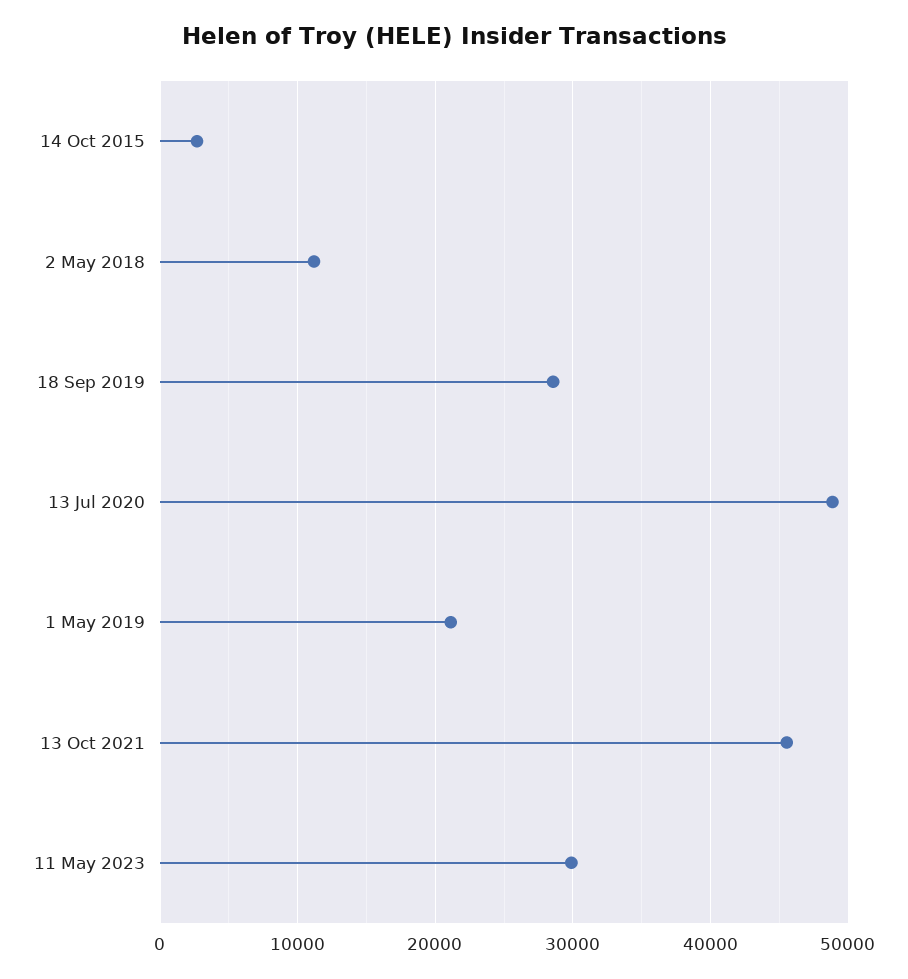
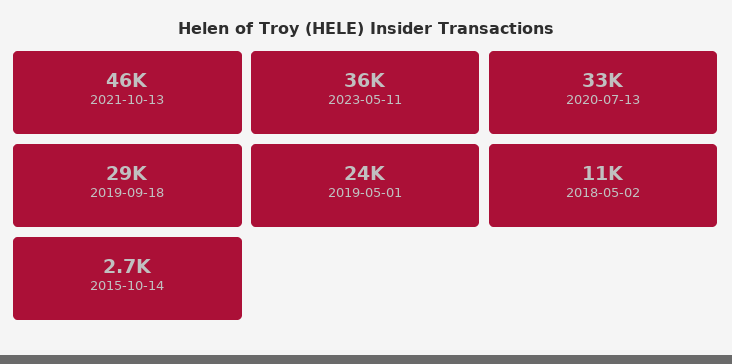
  {
    "14 Oct 2015": 2700,
    "2 May 2018": 11000,
    "18 Sep 2019": 29000,
-   "13 Jul 2020": 49000,
+   "13 Jul 2020": 33000,
-   "1 May 2019": 21000,
+   "1 May 2019": 24000,
    "13 Oct 2021": 46000,
-   "11 May 2023": 30000
+   "11 May 2023": 36000
  }

